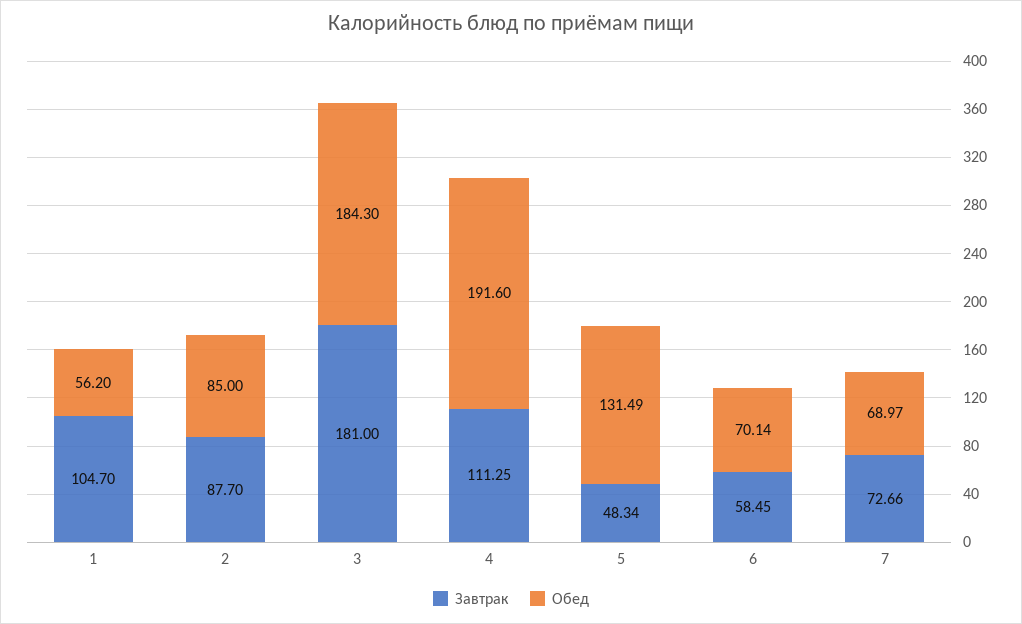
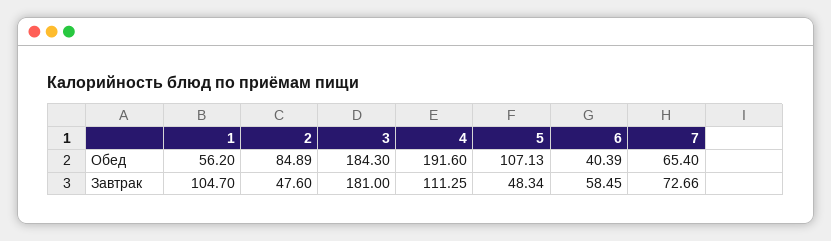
  {
    "Завтрак": {
      "1": 104.7,
-     "2": 87.7,
+     "2": 47.6,
      "3": 181,
      "4": 111.25,
      "5": 48.34,
      "6": 58.45,
      "7": 72.66
    },
    "Обед": {
      "1": 56.2,
-     "2": 85,
+     "2": 84.89,
      "3": 184.3,
      "4": 191.6,
-     "5": 131.49,
+     "5": 107.13,
-     "6": 70.14,
+     "6": 40.39,
-     "7": 68.97
+     "7": 65.4
    }
  }

